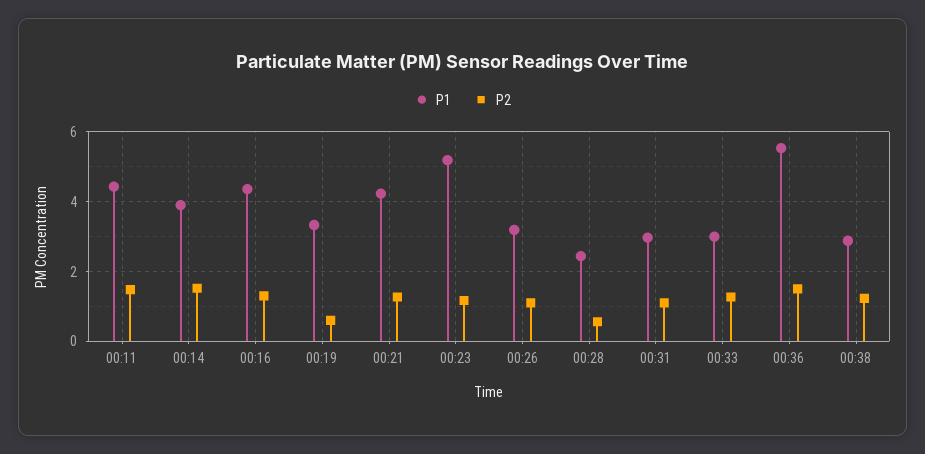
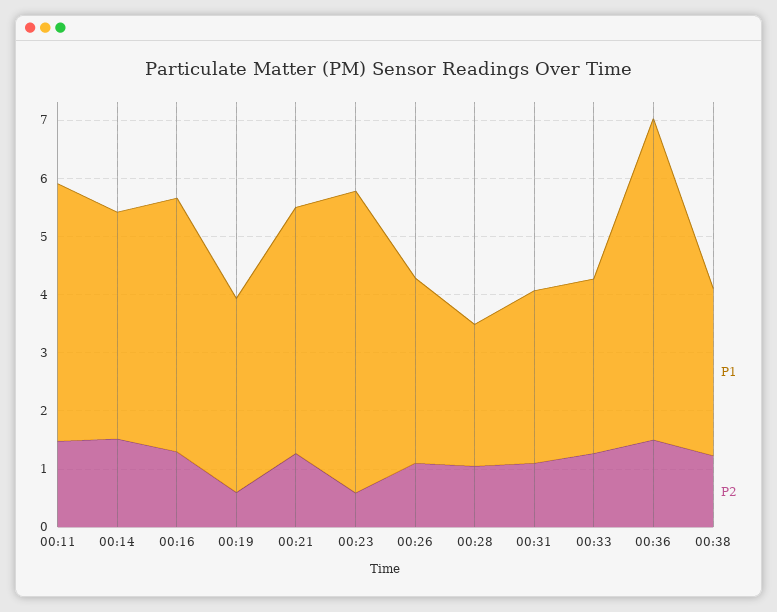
  {
    "P1": {
      "00:11": 4.4,
      "00:14": 4,
      "00:16": 4.4,
      "00:19": 3.4,
      "00:21": 4.2,
      "00:23": 5.2,
      "00:26": 3.2,
      "00:28": 2.4,
      "00:31": 3,
      "00:33": 3,
      "00:36": 5.6,
      "00:38": 2.8
    },
    "P2": {
      "00:11": 1.4,
      "00:14": 1.6,
      "00:16": 1.4,
      "00:19": 0.6,
      "00:21": 1.2,
-     "00:23": 1.2,
+     "00:23": 0.6,
      "00:26": 1.2,
-     "00:28": 0.6,
+     "00:28": 1,
      "00:31": 1.2,
      "00:33": 1.2,
      "00:36": 1.6,
      "00:38": 1.2
    }
  }

